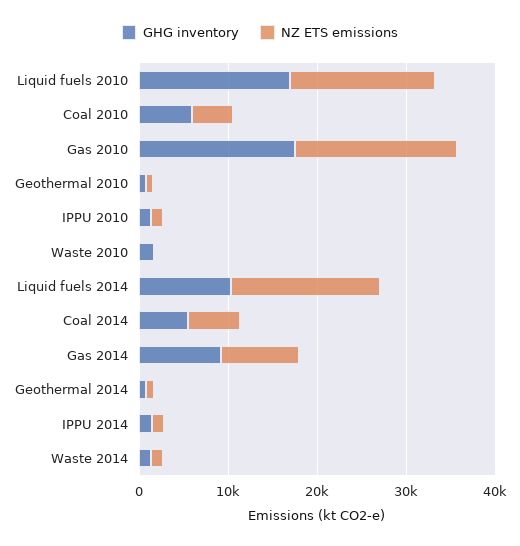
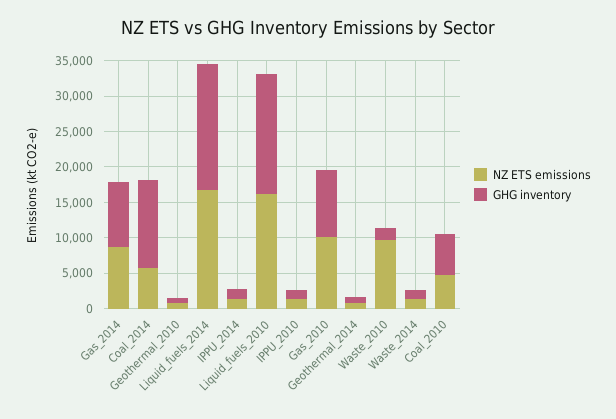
  {
    "GHG inventory": {
      "Liquid fuels 2010": 16000,
      "Coal 2010": 6000,
-     "Gas 2010": 18000,
+     "Gas 2010": 10000,
      "Geothermal 2010": 0,
      "IPPU 2010": 2000,
      "Waste 2010": 2000,
-     "Liquid fuels 2014": 10000,
+     "Liquid fuels 2014": 17500,
-     "Coal 2014": 6000,
+     "Coal 2014": 12500,
      "Gas 2014": 10000,
      "Geothermal 2014": 0,
      "IPPU 2014": 2000,
      "Waste 2014": 2000
    },
    "NZ ETS emissions": {
      "Liquid fuels 2010": 16000,
      "Coal 2010": 4000,
-     "Gas 2010": 18000,
+     "Gas 2010": 10000,
      "Geothermal 2010": 0,
      "IPPU 2010": 2000,
-     "Waste 2010": 0,
+     "Waste 2010": 10000,
      "Liquid fuels 2014": 16000,
      "Coal 2014": 6000,
      "Gas 2014": 8000,
      "Geothermal 2014": 0,
      "IPPU 2014": 2000,
      "Waste 2014": 2000
    }
  }

